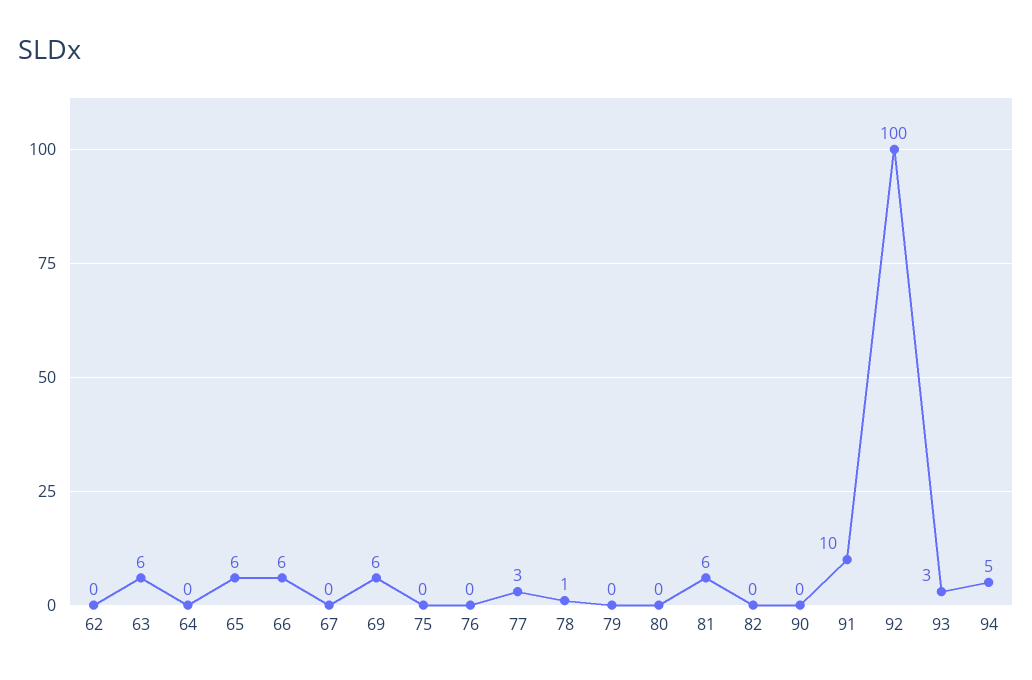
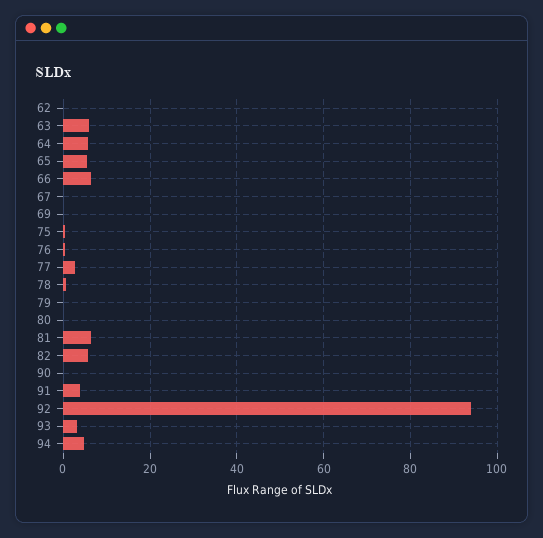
  {
    "62": 0,
    "63": 6,
-   "64": 0,
+   "64": 6,
    "65": 6,
    "66": 6,
    "67": 0,
-   "69": 6,
+   "69": 0,
    "75": 0,
    "76": 0,
    "77": 3,
    "78": 1,
    "79": 0,
    "80": 0,
    "81": 6,
-   "82": 0,
+   "82": 6,
    "90": 0,
-   "91": 10,
+   "91": 4,
-   "92": 100,
+   "92": 94,
    "93": 3,
    "94": 5
  }

